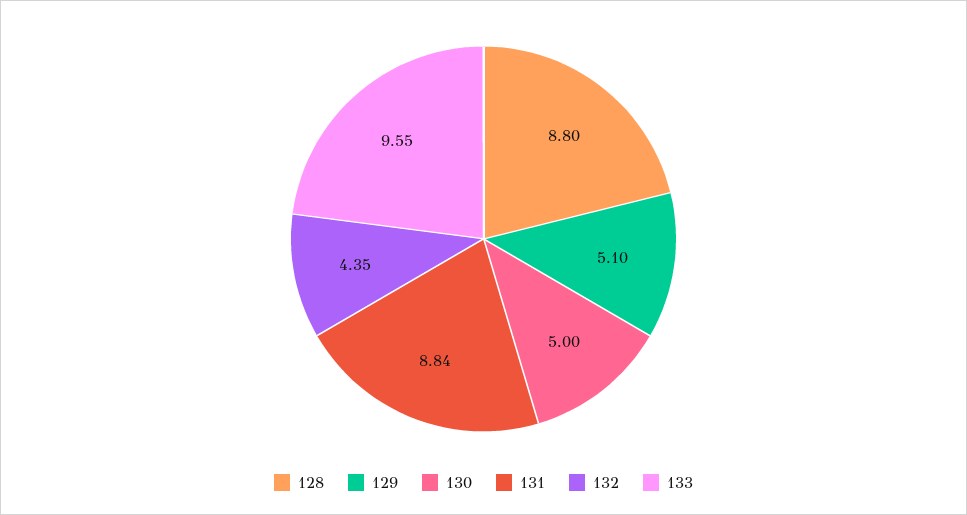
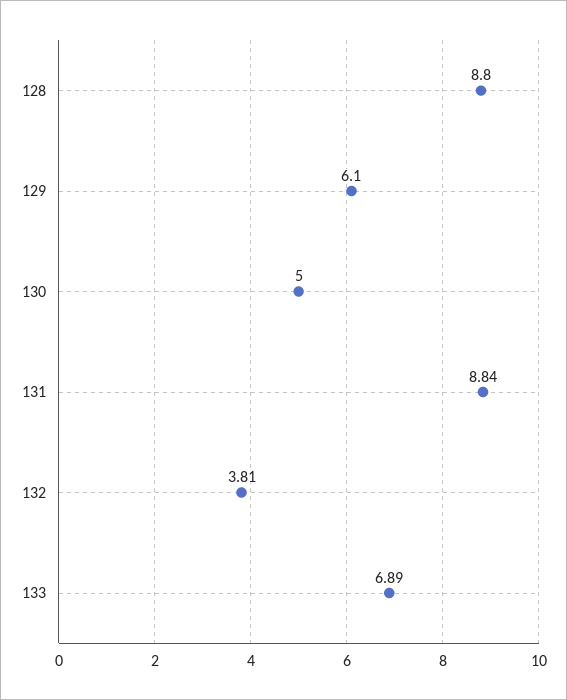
  {
    "128": 8.8,
-   "129": 5.1,
+   "129": 6.1,
    "130": 5,
    "131": 8.84,
-   "132": 4.35,
+   "132": 3.81,
-   "133": 9.55
+   "133": 6.89
  }

